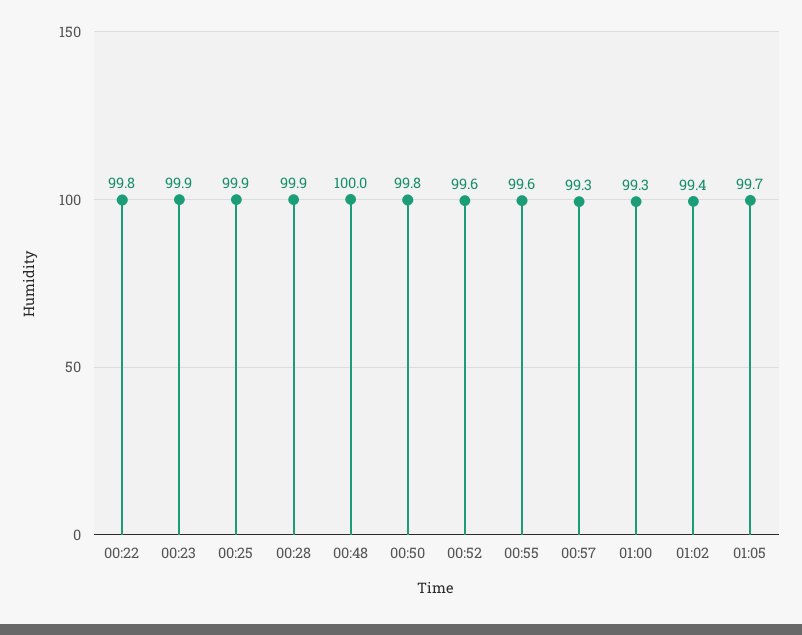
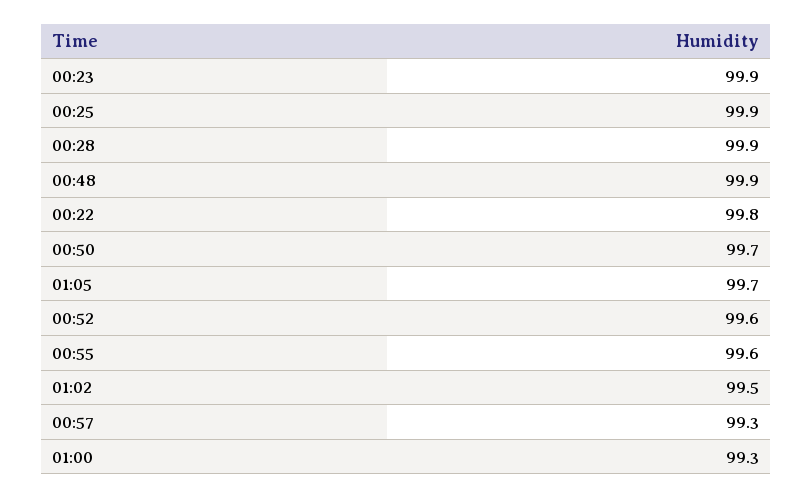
  {
    "00:22": 99.8,
    "00:23": 99.9,
    "00:25": 99.9,
    "00:28": 99.9,
-   "00:48": 100,
+   "00:48": 99.9,
-   "00:50": 99.8,
+   "00:50": 99.7,
    "00:52": 99.6,
    "00:55": 99.6,
    "00:57": 99.3,
    "01:00": 99.3,
-   "01:02": 99.4,
+   "01:02": 99.5,
    "01:05": 99.7
  }

